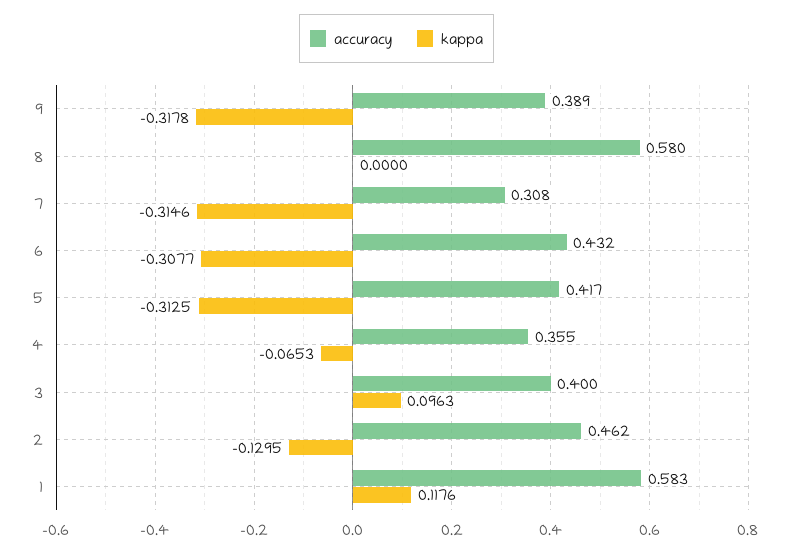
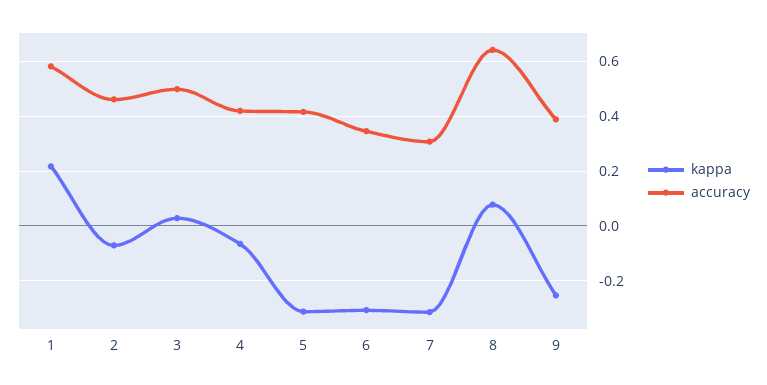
  {
    "accuracy": {
      "9": 0.389,
-     "8": 0.58,
+     "8": 0.65,
      "7": 0.308,
-     "6": 0.432,
+     "6": 0.35,
      "5": 0.417,
-     "4": 0.355,
+     "4": 0.425,
-     "3": 0.4,
+     "3": 0.5,
      "2": 0.462,
      "1": 0.583
    },
    "kappa": {
-     "9": -0.3178,
+     "9": -0.25,
-     "8": 0,
+     "8": 0.075,
      "7": -0.3146,
      "6": -0.3077,
      "5": -0.3125,
      "4": -0.0653,
-     "3": 0.0963,
+     "3": 0.025,
-     "2": -0.1295,
+     "2": -0.075,
-     "1": 0.1176
+     "1": 0.225
    }
  }

